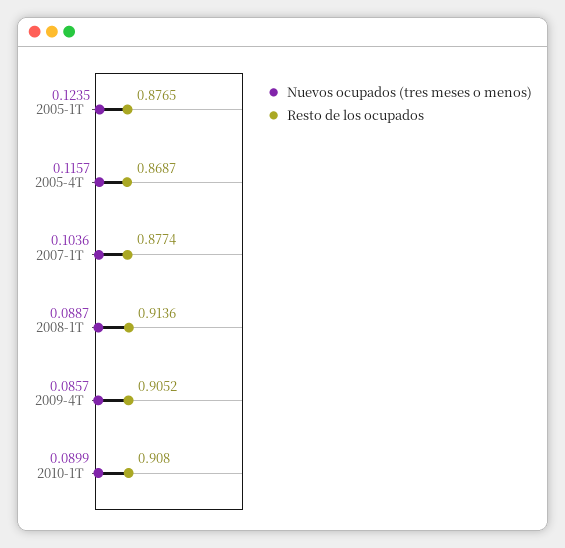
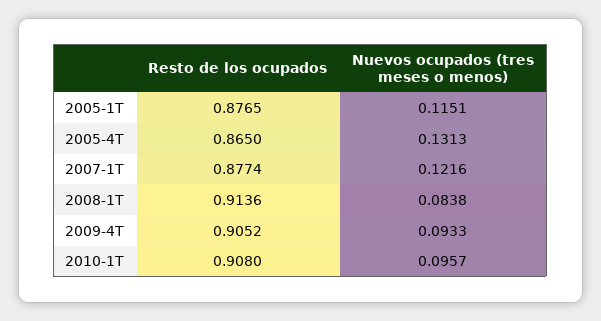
  {
    "Nuevos ocupados (tres meses o menos)": {
-     "2005-1T": 0.1235,
+     "2005-1T": 0.1151,
-     "2005-4T": 0.1157,
+     "2005-4T": 0.1313,
-     "2007-1T": 0.1036,
+     "2007-1T": 0.1216,
-     "2008-1T": 0.0887,
+     "2008-1T": 0.0838,
-     "2009-4T": 0.0857,
+     "2009-4T": 0.0933,
-     "2010-1T": 0.0899
+     "2010-1T": 0.0957
    },
    "Resto de los ocupados": {
      "2005-1T": 0.8765,
-     "2005-4T": 0.8687,
+     "2005-4T": 0.865,
      "2007-1T": 0.8774,
      "2008-1T": 0.9136,
      "2009-4T": 0.9052,
      "2010-1T": 0.908
    }
  }

